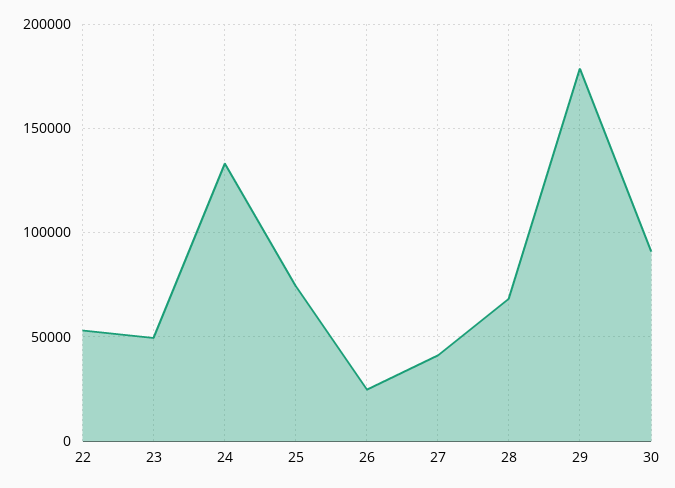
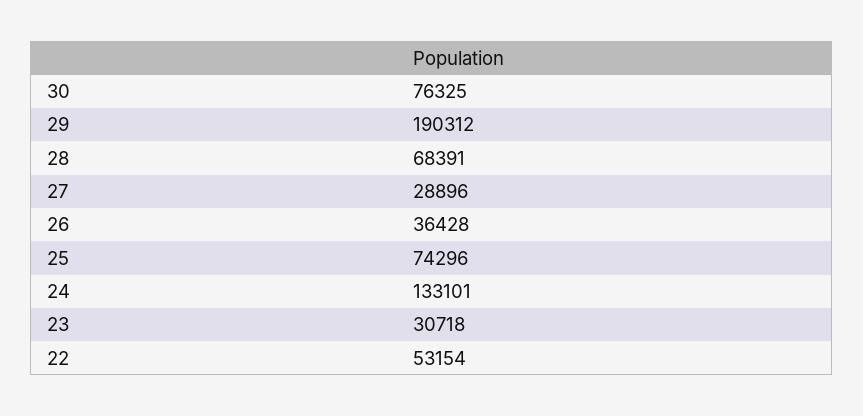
  {
    "22": 53154,
-   "23": 50000,
+   "23": 30718,
    "24": 133101,
    "25": 74296,
-   "26": 25000,
+   "26": 36428,
-   "27": 40000,
+   "27": 28896,
    "28": 68391,
-   "29": 180000,
+   "29": 190312,
-   "30": 90000
+   "30": 76325
  }

